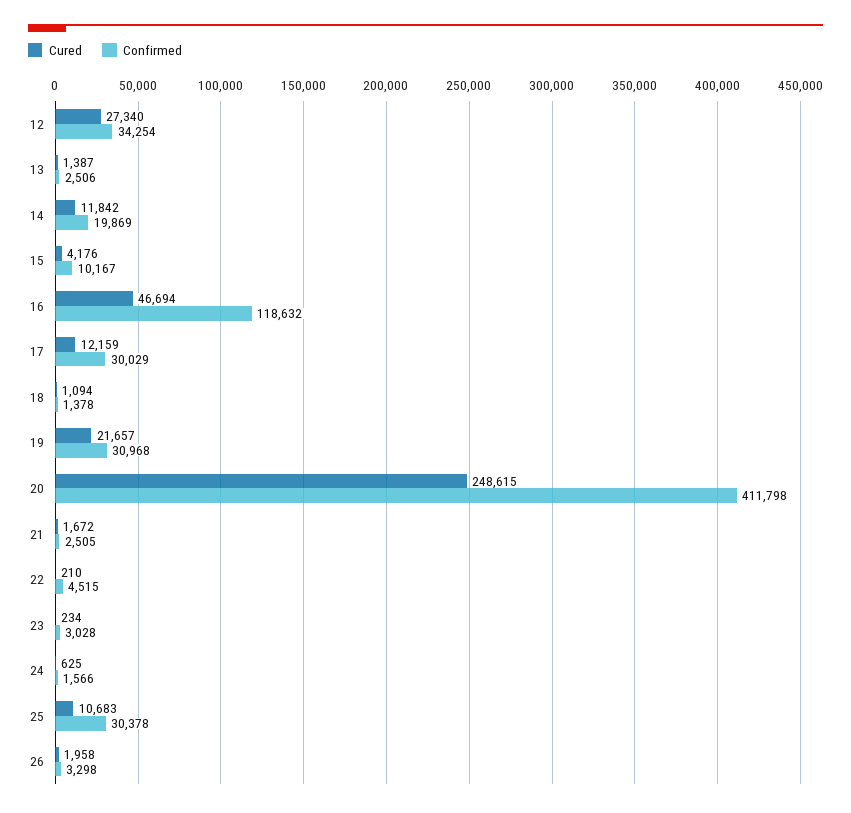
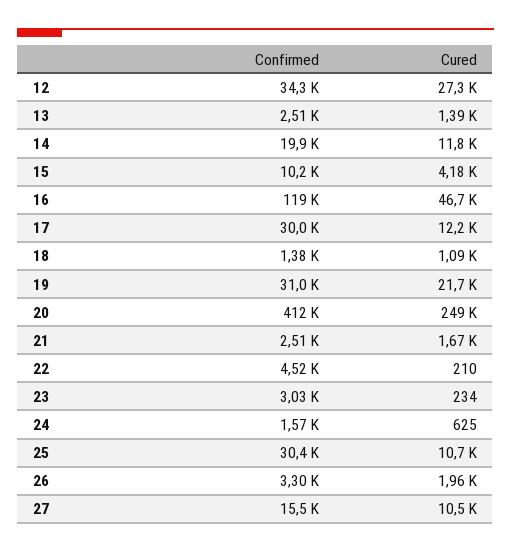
  {
    "Cured": {
      "12": 27340,
      "13": 1387,
      "14": 11842,
      "15": 4176,
      "16": 46694,
      "17": 12159,
      "18": 1094,
      "19": 21657,
      "20": 248615,
      "21": 1672,
      "22": 210,
      "23": 234,
      "24": 625,
      "25": 10683,
-     "26": 1958
+     "26": 1958,
+     "27": 10500
    },
    "Confirmed": {
      "12": 34254,
      "13": 2506,
      "14": 19869,
      "15": 10167,
      "16": 118632,
      "17": 30029,
      "18": 1378,
      "19": 30968,
      "20": 411798,
      "21": 2505,
      "22": 4515,
      "23": 3028,
      "24": 1566,
      "25": 30378,
-     "26": 3298
+     "26": 3298,
+     "27": 15500
    }
  }

